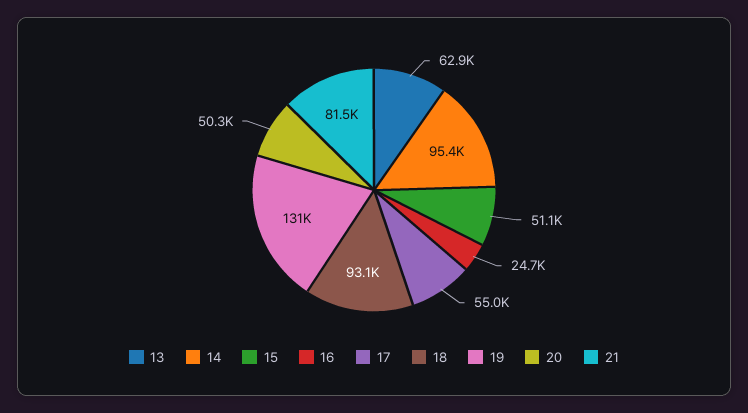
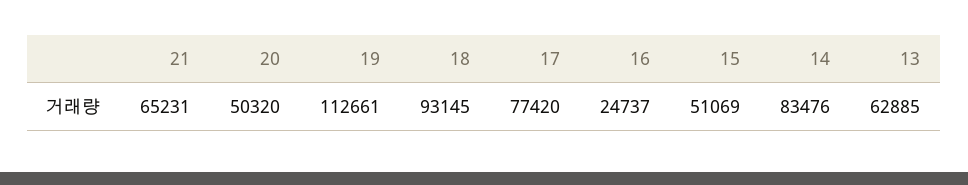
  {
    "13": 62885,
-   "14": 95400,
+   "14": 83476,
    "15": 51069,
    "16": 24737,
-   "17": 55000,
+   "17": 77420,
    "18": 93145,
-   "19": 131000,
+   "19": 112661,
    "20": 50320,
-   "21": 81500
+   "21": 65231
  }

